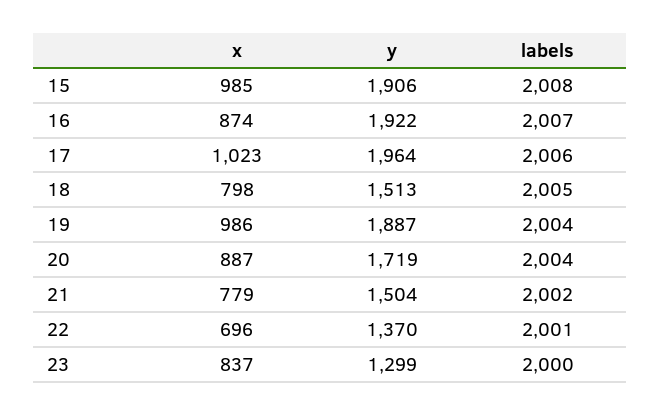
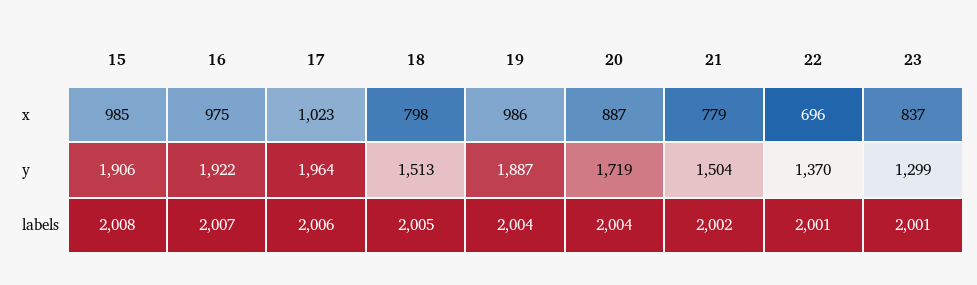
  {
    "x": {
      "15": 985,
-     "16": 874,
+     "16": 975,
      "17": 1023,
      "18": 798,
      "19": 986,
      "20": 887,
      "21": 779,
      "22": 696,
      "23": 837
    },
    "y": {
      "15": 1906,
      "16": 1922,
      "17": 1964,
      "18": 1513,
      "19": 1887,
      "20": 1719,
      "21": 1504,
      "22": 1370,
      "23": 1299
    },
    "labels": {
      "15": 2008,
      "16": 2007,
      "17": 2006,
      "18": 2005,
      "19": 2004,
      "20": 2004,
      "21": 2002,
      "22": 2001,
-     "23": 2000
+     "23": 2001
    }
  }

